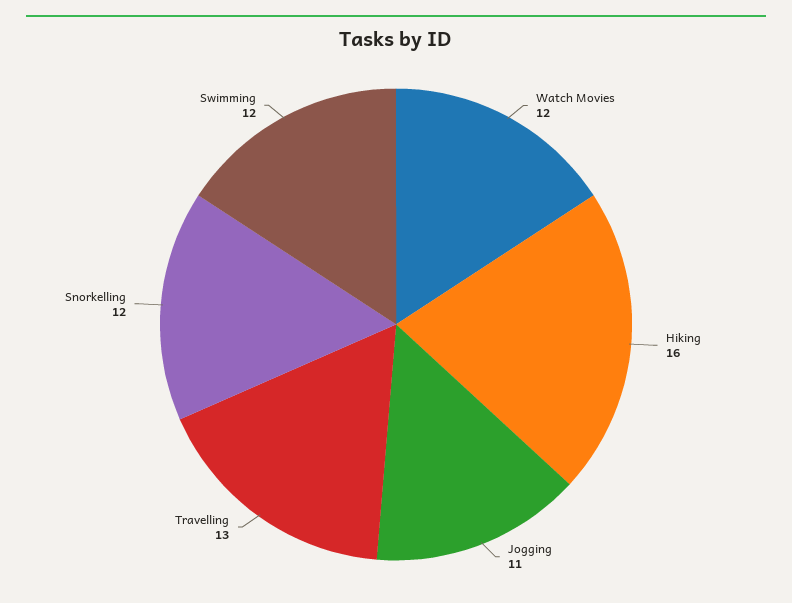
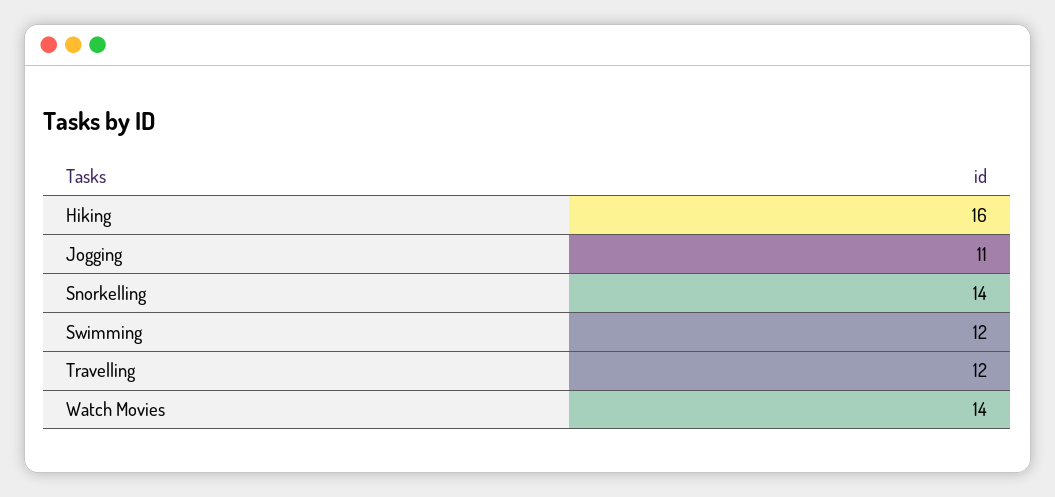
  {
-   "Watch Movies": 12,
+   "Watch Movies": 14,
    "Hiking": 16,
    "Jogging": 11,
-   "Travelling": 13,
+   "Travelling": 12,
-   "Snorkelling": 12,
+   "Snorkelling": 14,
    "Swimming": 12
  }

